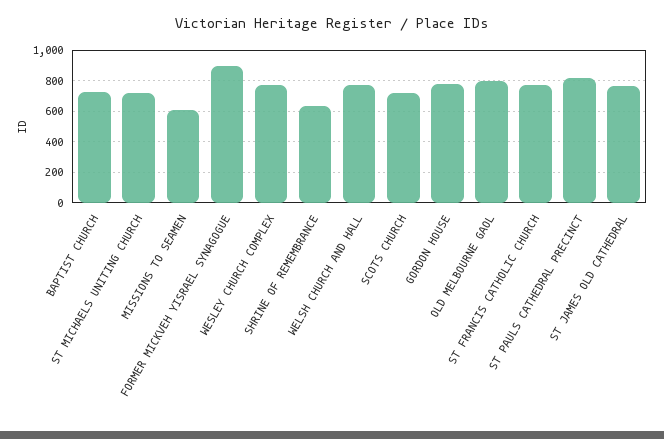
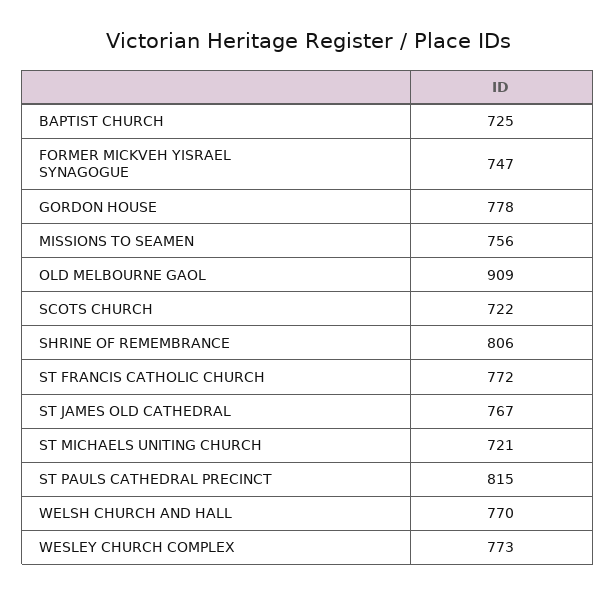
  {
    "BAPTIST CHURCH": 725,
    "ST MICHAELS UNITING CHURCH": 721,
-   "MISSIONS TO SEAMEN": 600,
+   "MISSIONS TO SEAMEN": 756,
-   "FORMER MICKVEH YISRAEL SYNAGOGUE": 900,
+   "FORMER MICKVEH YISRAEL SYNAGOGUE": 747,
    "WESLEY CHURCH COMPLEX": 773,
-   "SHRINE OF REMEMBRANCE": 650,
+   "SHRINE OF REMEMBRANCE": 806,
    "WELSH CHURCH AND HALL": 770,
    "SCOTS CHURCH": 722,
    "GORDON HOUSE": 778,
-   "OLD MELBOURNE GAOL": 800,
+   "OLD MELBOURNE GAOL": 909,
    "ST FRANCIS CATHOLIC CHURCH": 772,
    "ST PAULS CATHEDRAL PRECINCT": 815,
    "ST JAMES OLD CATHEDRAL": 767
  }

